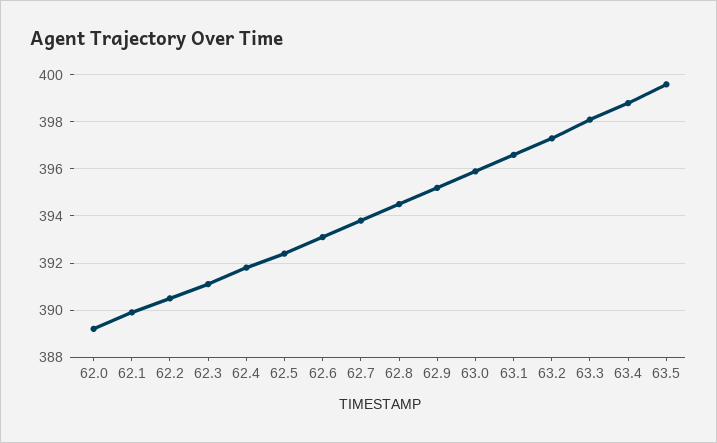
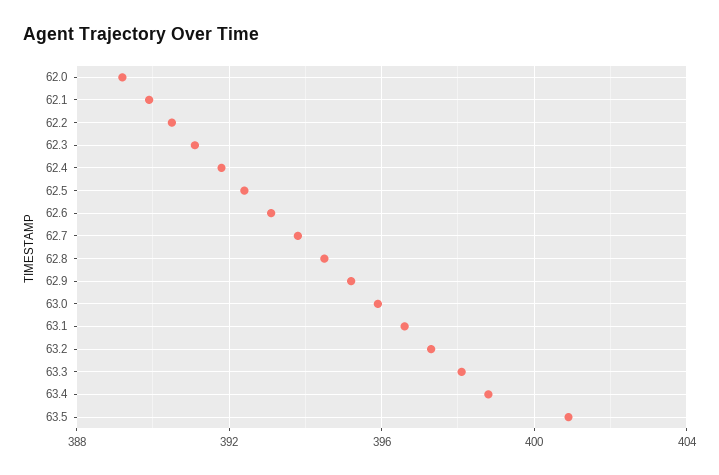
  {
    "62.0": 389,
    "62.1": 390,
    "62.2": 390.5,
    "62.3": 391,
    "62.4": 392,
    "62.5": 392.5,
    "62.6": 393,
    "62.7": 394,
    "62.8": 394.5,
    "62.9": 395,
    "63.0": 396,
    "63.1": 396.5,
    "63.2": 397.5,
    "63.3": 398,
    "63.4": 399,
-   "63.5": 399.5
+   "63.5": 401
  }

